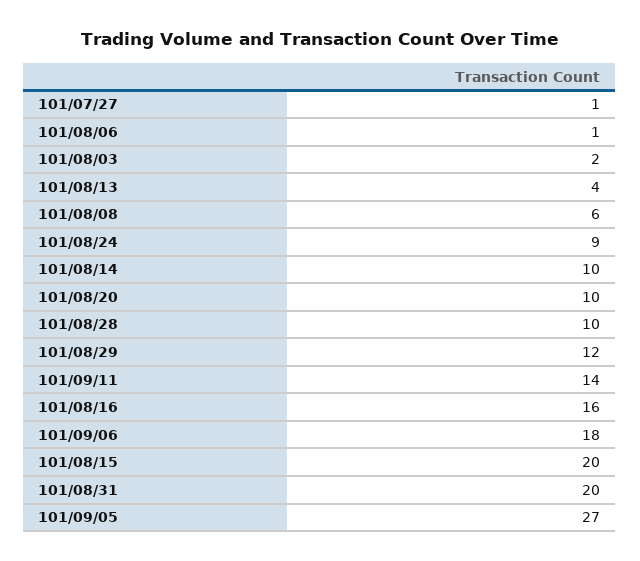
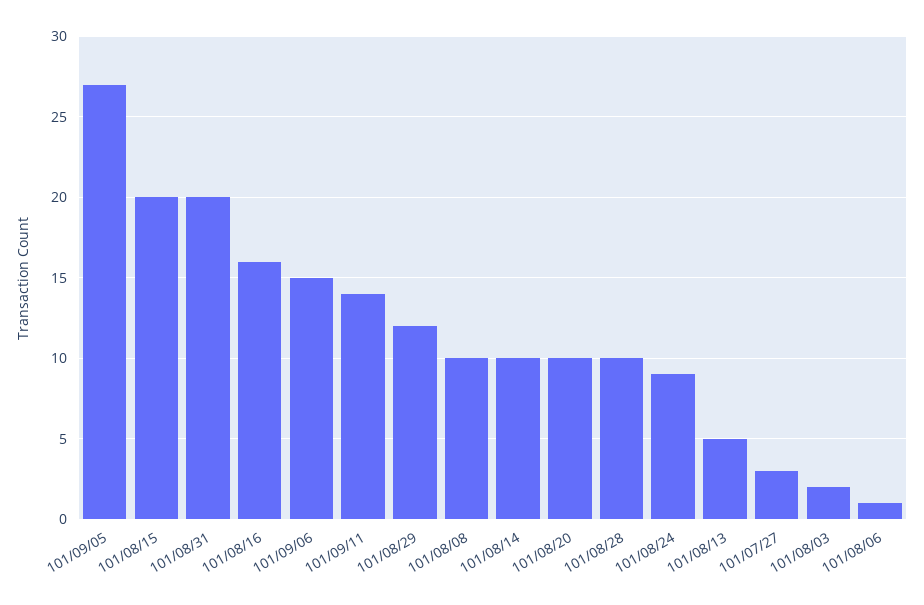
  {
-   "101/07/27": 1,
+   "101/07/27": 3,
    "101/08/06": 1,
    "101/08/03": 2,
-   "101/08/13": 4,
+   "101/08/13": 5,
-   "101/08/08": 6,
+   "101/08/08": 10,
    "101/08/24": 9,
    "101/08/14": 10,
    "101/08/20": 10,
    "101/08/28": 10,
    "101/08/29": 12,
    "101/09/11": 14,
    "101/08/16": 16,
-   "101/09/06": 18,
+   "101/09/06": 15,
    "101/08/15": 20,
    "101/08/31": 20,
    "101/09/05": 27
  }

